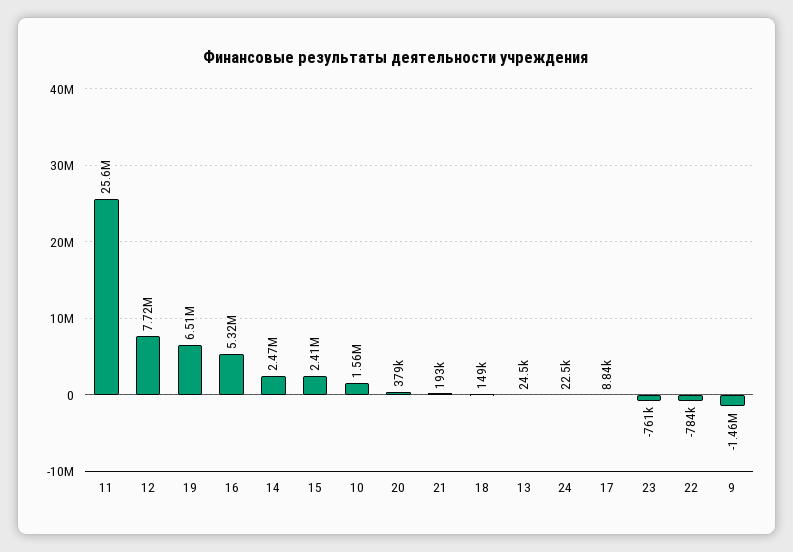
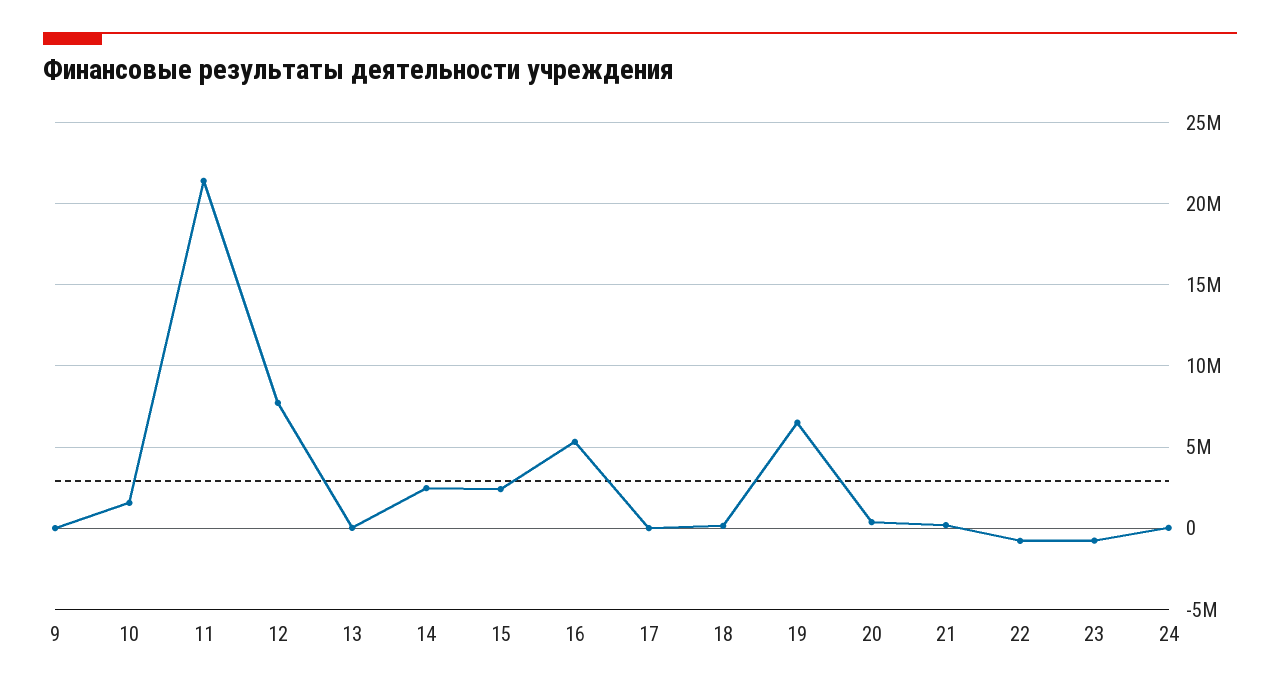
  {
-   "11": 25600000,
+   "11": 21500000,
    "12": 7720000,
    "19": 6510000,
    "16": 5320000,
    "14": 2470000,
    "15": 2410000,
    "10": 1560000,
    "20": 379000,
    "21": 193000,
    "18": 149000,
    "13": 24500,
    "24": 22500,
    "17": 8840,
    "23": -761000,
    "22": -784000,
-   "9": -1460000
+   "9": 0
  }

